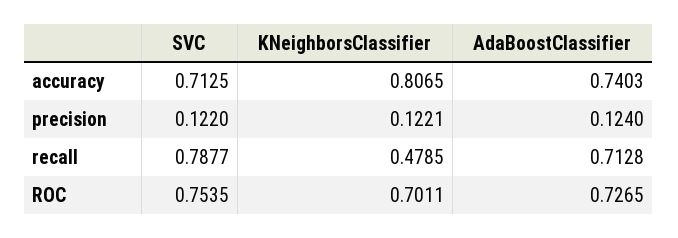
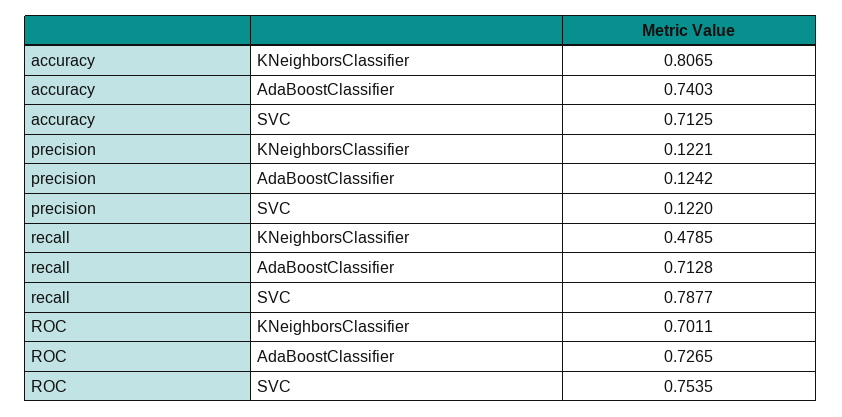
  {
    "SVC": {
      "accuracy": 0.7125,
      "precision": 0.122,
      "recall": 0.7877,
      "ROC": 0.7535
    },
    "KNeighborsClassifier": {
      "accuracy": 0.8065,
      "precision": 0.1221,
      "recall": 0.4785,
      "ROC": 0.7011
    },
    "AdaBoostClassifier": {
      "accuracy": 0.7403,
-     "precision": 0.124,
+     "precision": 0.1242,
      "recall": 0.7128,
      "ROC": 0.7265
    }
  }

